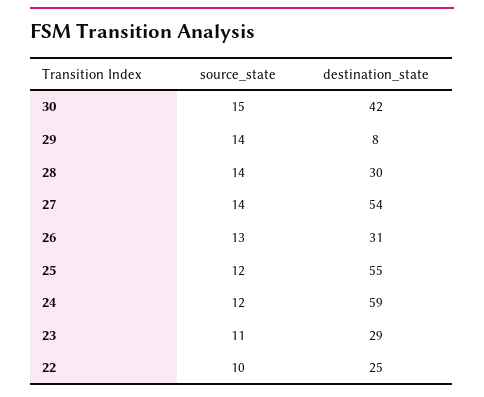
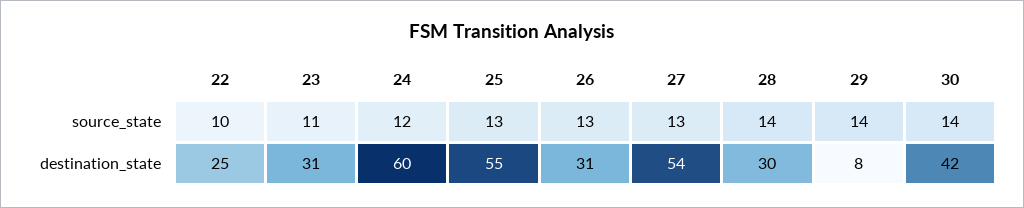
  {
    "source_state": {
-     "30": 15,
+     "30": 14,
      "29": 14,
      "28": 14,
-     "27": 14,
+     "27": 13,
      "26": 13,
-     "25": 12,
+     "25": 13,
      "24": 12,
      "23": 11,
      "22": 10
    },
    "destination_state": {
      "30": 42,
      "29": 8,
      "28": 30,
      "27": 54,
      "26": 31,
      "25": 55,
-     "24": 59,
+     "24": 60,
-     "23": 29,
+     "23": 31,
      "22": 25
    }
  }

